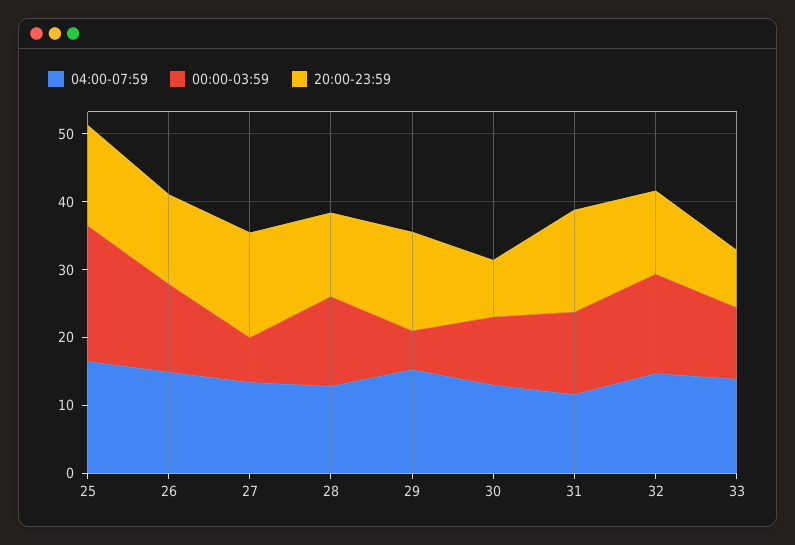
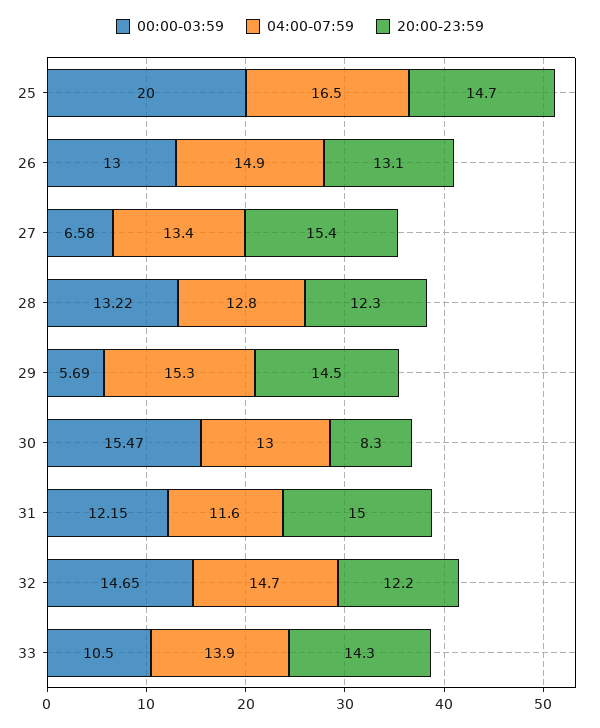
  {
    "04:00-07:59": {
      "25": 16.5,
      "26": 14.9,
      "27": 13.4,
      "28": 12.8,
      "29": 15.3,
      "30": 13,
      "31": 11.6,
      "32": 14.7,
      "33": 13.9
    },
    "00:00-03:59": {
      "25": 20,
      "26": 13,
      "27": 6.58,
      "28": 13.22,
      "29": 5.69,
-     "30": 10,
+     "30": 15.47,
      "31": 12.15,
      "32": 14.65,
      "33": 10.5
    },
    "20:00-23:59": {
      "25": 14.7,
      "26": 13.1,
      "27": 15.4,
      "28": 12.3,
      "29": 14.5,
      "30": 8.3,
      "31": 15,
      "32": 12.2,
-     "33": 8
+     "33": 14.3
    }
  }

